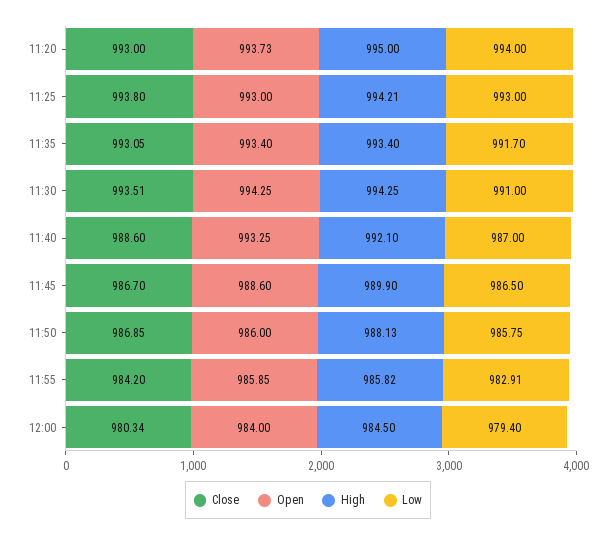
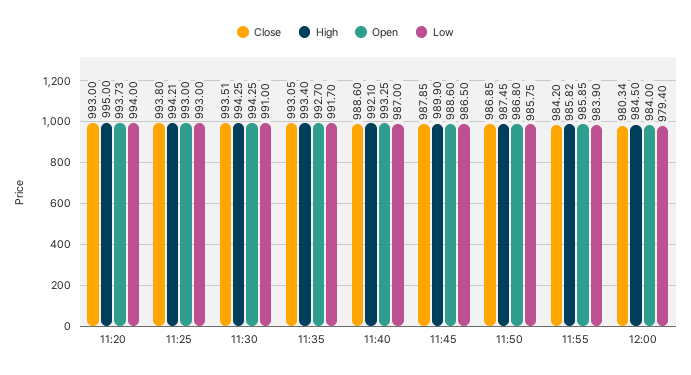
  {
    "Close": {
      "11:20": 993,
      "11:25": 993.8,
      "11:35": 993.05,
      "11:30": 993.51,
      "11:40": 988.6,
-     "11:45": 986.7,
+     "11:45": 987.85,
      "11:50": 986.85,
      "11:55": 984.2,
      "12:00": 980.34
    },
    "Open": {
      "11:20": 993.73,
      "11:25": 993,
-     "11:35": 993.4,
+     "11:35": 992.7,
      "11:30": 994.25,
      "11:40": 993.25,
      "11:45": 988.6,
-     "11:50": 986,
+     "11:50": 986.8,
      "11:55": 985.85,
      "12:00": 984
    },
    "High": {
      "11:20": 995,
      "11:25": 994.21,
      "11:35": 993.4,
      "11:30": 994.25,
      "11:40": 992.1,
      "11:45": 989.9,
-     "11:50": 988.13,
+     "11:50": 987.45,
      "11:55": 985.82,
      "12:00": 984.5
    },
    "Low": {
      "11:20": 994,
      "11:25": 993,
      "11:35": 991.7,
      "11:30": 991,
      "11:40": 987,
      "11:45": 986.5,
      "11:50": 985.75,
-     "11:55": 982.91,
+     "11:55": 983.9,
      "12:00": 979.4
    }
  }

